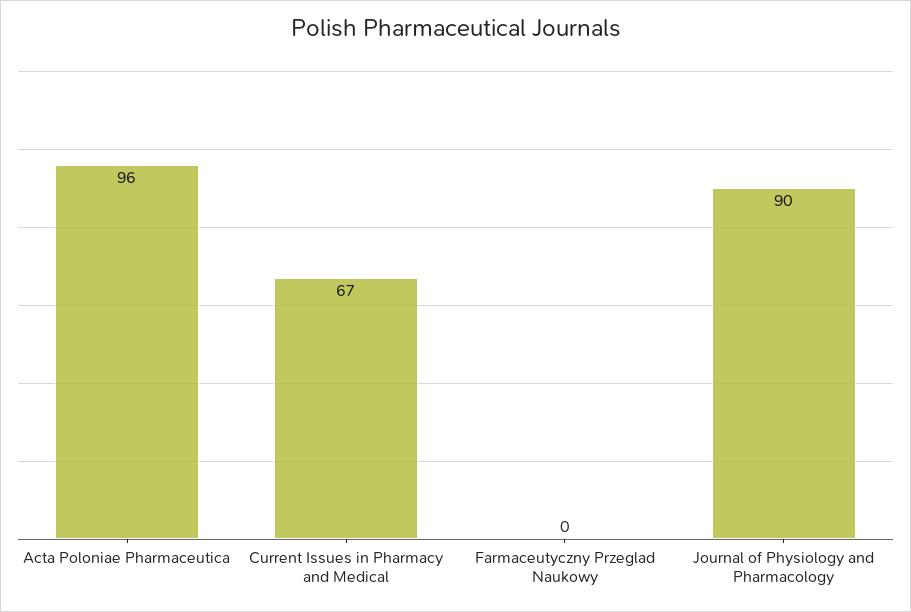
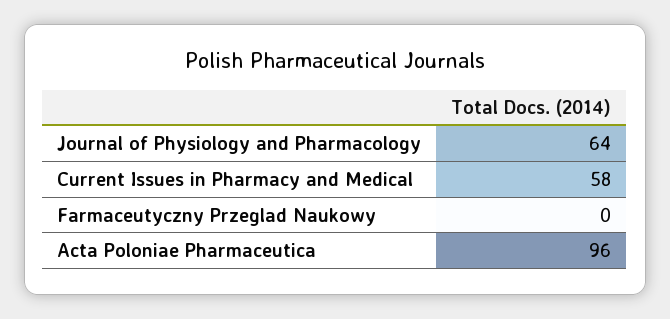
  {
    "Acta Poloniae Pharmaceutica": 96,
-   "Current Issues in Pharmacy and Medical": 67,
+   "Current Issues in Pharmacy and Medical": 58,
    "Farmaceutyczny Przeglad Naukowy": 0,
-   "Journal of Physiology and Pharmacology": 90
+   "Journal of Physiology and Pharmacology": 64
  }

